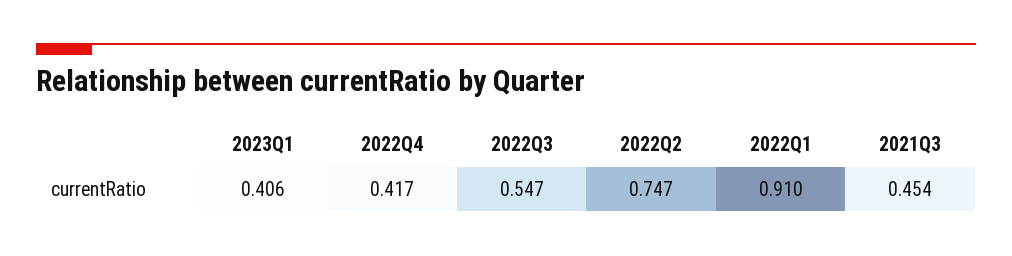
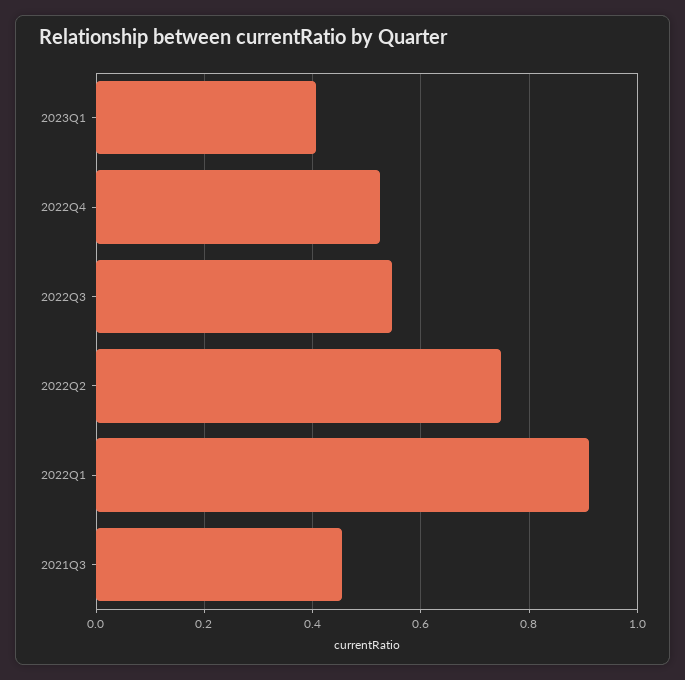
  {
    "2023Q1": 0.406,
-   "2022Q4": 0.417,
+   "2022Q4": 0.52,
    "2022Q3": 0.547,
    "2022Q2": 0.747,
    "2022Q1": 0.91,
    "2021Q3": 0.454
  }

